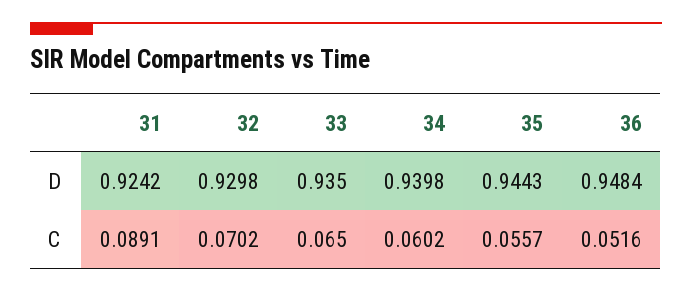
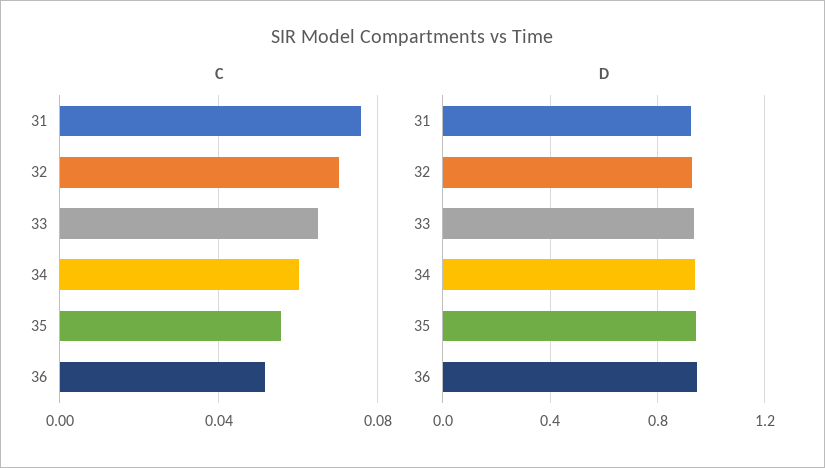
  {
    "D": {
      "31": 0.9242,
      "32": 0.9298,
      "33": 0.935,
      "34": 0.9398,
      "35": 0.9443,
      "36": 0.9484
    },
    "C": {
-     "31": 0.0891,
+     "31": 0.075,
      "32": 0.0702,
      "33": 0.065,
      "34": 0.0602,
      "35": 0.0557,
      "36": 0.0516
    }
  }

